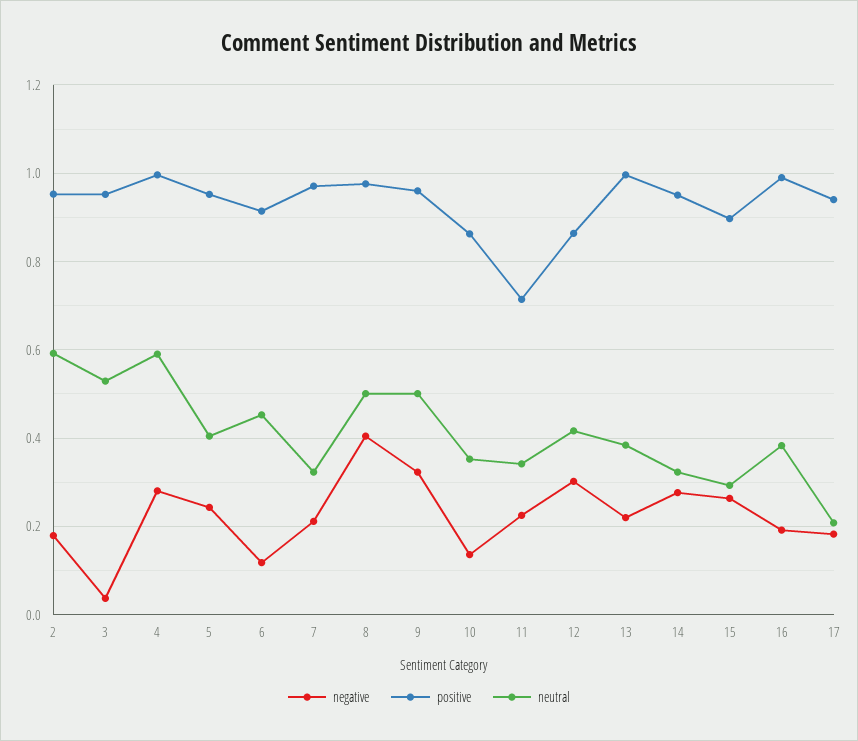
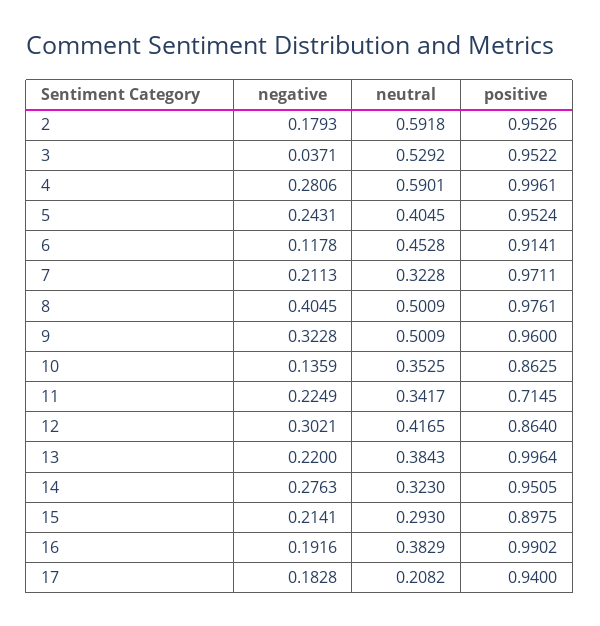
  {
    "negative": {
      "2": 0.1793,
      "3": 0.0371,
      "4": 0.2806,
      "5": 0.2431,
      "6": 0.1178,
      "7": 0.2113,
      "8": 0.4045,
      "9": 0.3228,
      "10": 0.1359,
      "11": 0.2249,
      "12": 0.3021,
      "13": 0.22,
      "14": 0.2763,
-     "15": 0.26,
+     "15": 0.2141,
      "16": 0.1916,
      "17": 0.1828
    },
    "positive": {
      "2": 0.9526,
      "3": 0.9522,
      "4": 0.9961,
      "5": 0.9524,
      "6": 0.9141,
      "7": 0.9711,
      "8": 0.9761,
      "9": 0.96,
      "10": 0.8625,
      "11": 0.7145,
      "12": 0.864,
      "13": 0.9964,
      "14": 0.9505,
      "15": 0.8975,
      "16": 0.9902,
      "17": 0.94
    },
    "neutral": {
      "2": 0.5918,
      "3": 0.5292,
      "4": 0.5901,
      "5": 0.4045,
      "6": 0.4528,
      "7": 0.3228,
      "8": 0.5009,
      "9": 0.5009,
      "10": 0.3525,
      "11": 0.3417,
      "12": 0.4165,
      "13": 0.3843,
      "14": 0.323,
      "15": 0.293,
      "16": 0.3829,
      "17": 0.2082
    }
  }

